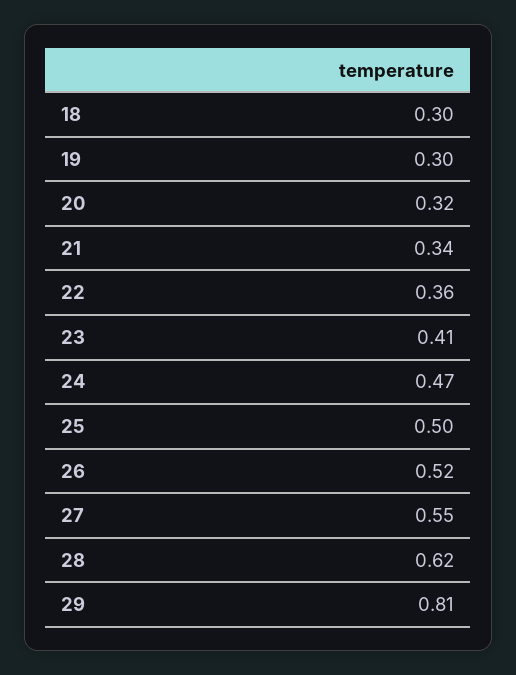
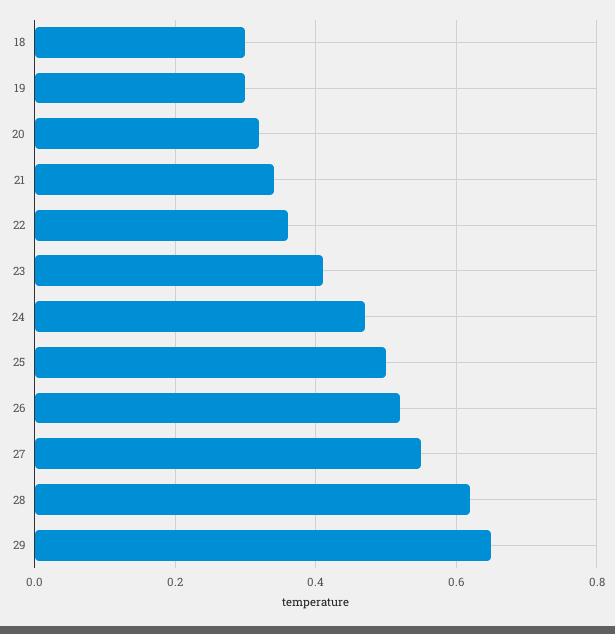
  {
    "18": 0.3,
    "19": 0.3,
    "20": 0.32,
    "21": 0.34,
    "22": 0.36,
    "23": 0.41,
    "24": 0.47,
    "25": 0.5,
    "26": 0.52,
    "27": 0.55,
    "28": 0.62,
-   "29": 0.81
+   "29": 0.65
  }

